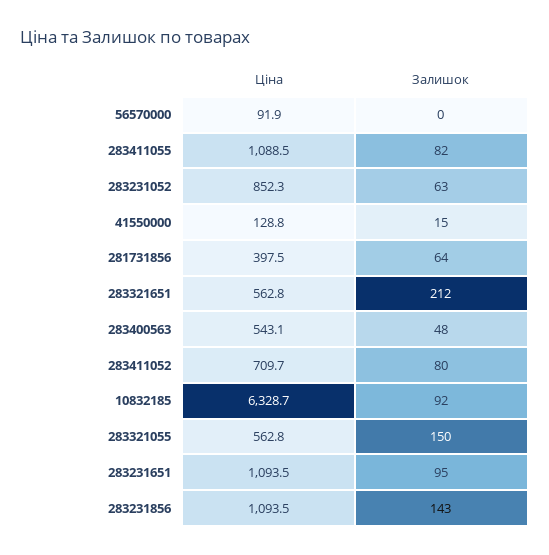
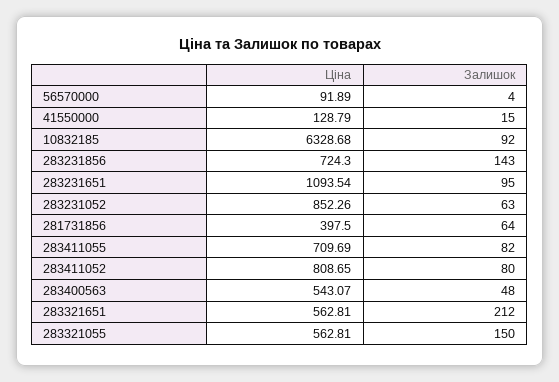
  {
    "Ціна": {
      "56570000": 91.89,
-     "283411055": 1088.5,
+     "283411055": 709.69,
      "283231052": 852.26,
      "41550000": 128.79,
      "281731856": 397.5,
      "283321651": 562.81,
      "283400563": 543.07,
-     "283411052": 709.7,
+     "283411052": 808.65,
      "10832185": 6328.68,
      "283321055": 562.81,
      "283231651": 1093.54,
-     "283231856": 1093.5
+     "283231856": 724.3
    },
    "Залишок": {
-     "56570000": 0,
+     "56570000": 4,
      "283411055": 82,
      "283231052": 63,
      "41550000": 15,
      "281731856": 64,
      "283321651": 212,
      "283400563": 48,
      "283411052": 80,
      "10832185": 92,
      "283321055": 150,
      "283231651": 95,
      "283231856": 143
    }
  }

